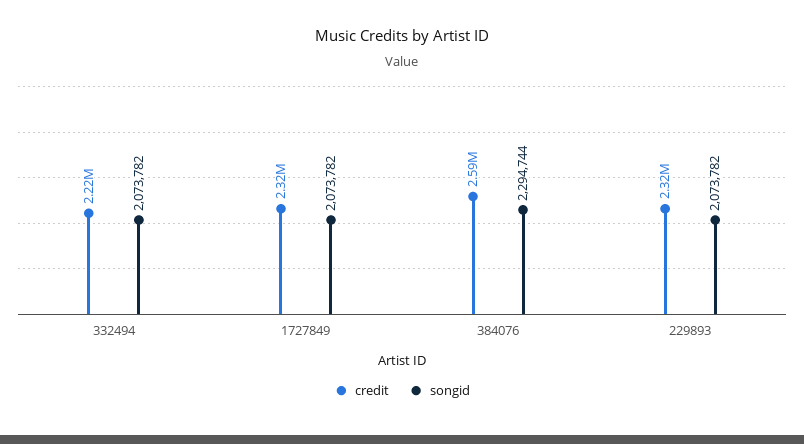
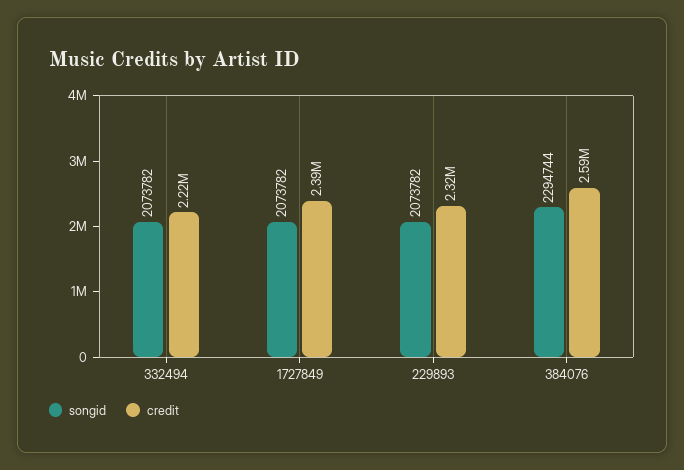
  {
    "credit": {
      "332494": 2220000,
-     "1727849": 2320000,
+     "1727849": 2390000,
      "384076": 2590000,
      "229893": 2320000
    },
    "songid": {
      "332494": 2073782,
      "1727849": 2073782,
      "384076": 2294744,
      "229893": 2073782
    }
  }

